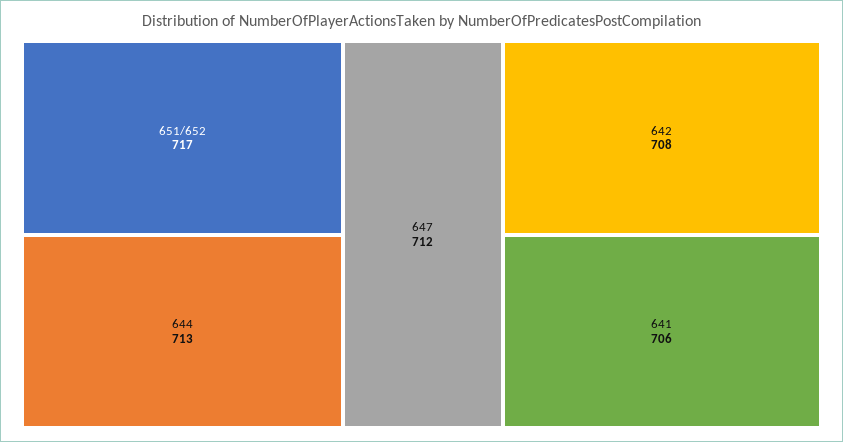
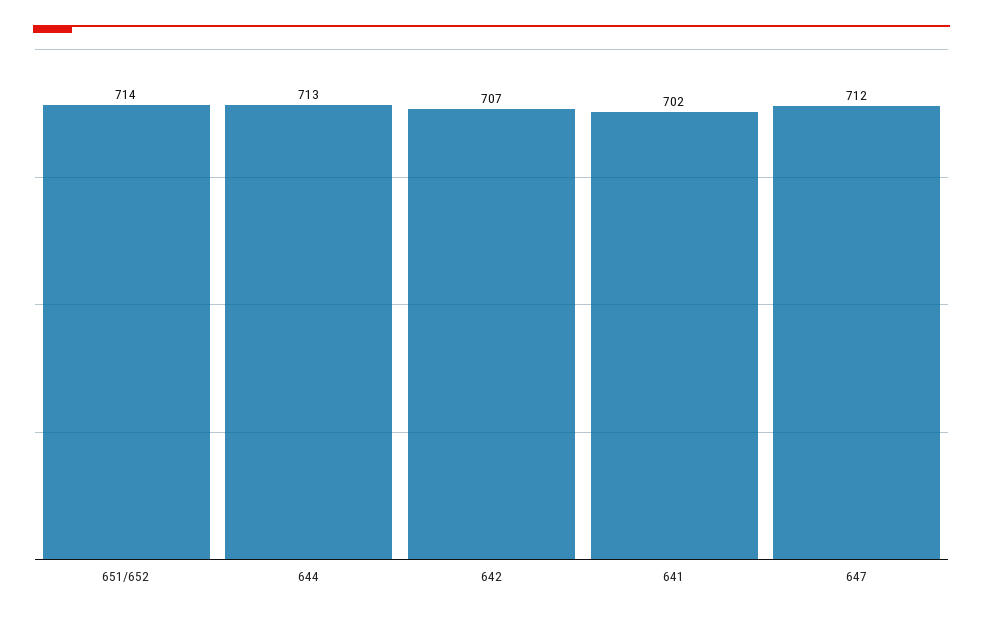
  {
-   "651/652": 717,
+   "651/652": 714,
    "644": 713,
    "647": 712,
-   "642": 708,
+   "642": 707,
-   "641": 706
+   "641": 702
  }

